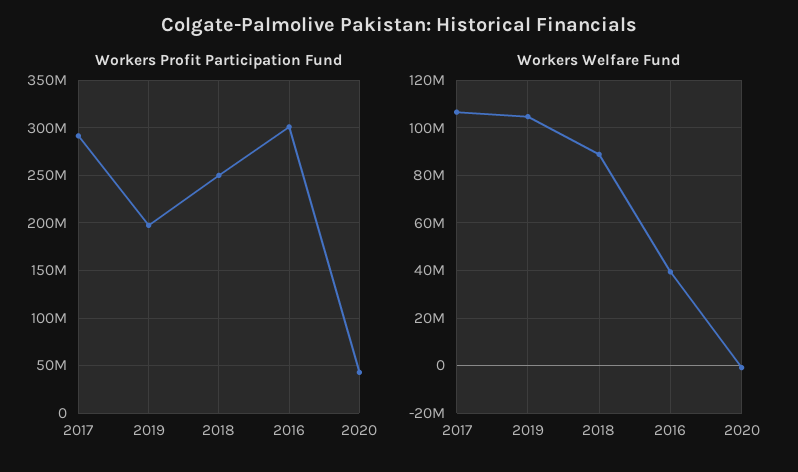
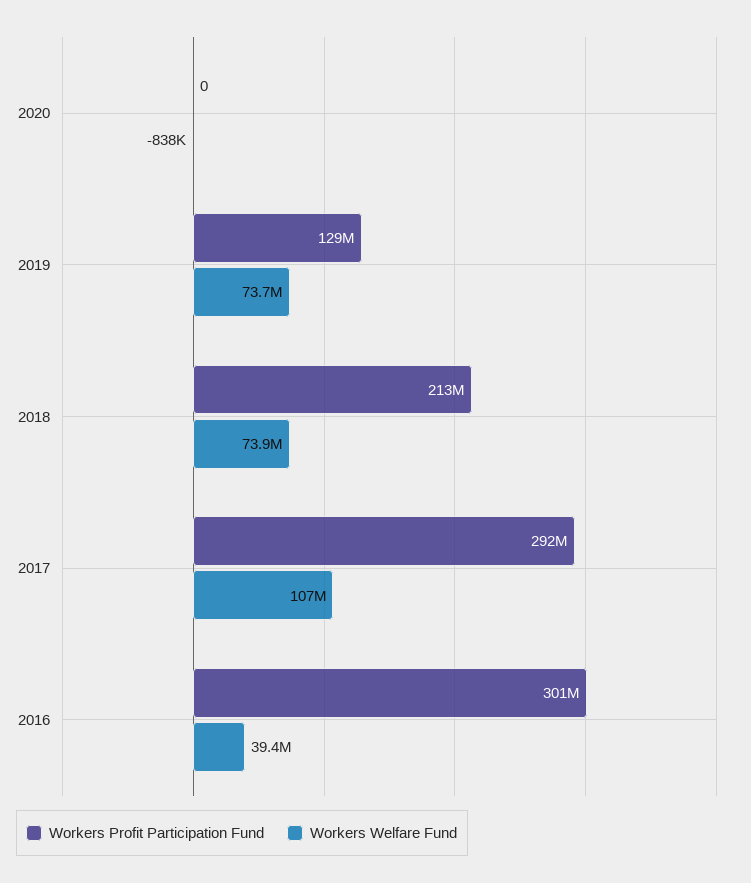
  {
    "Workers Profit Participation Fund": {
      "2017": 292000000,
-     "2019": 200000000,
+     "2019": 129000000,
-     "2018": 250000000,
+     "2018": 213000000,
      "2016": 301000000,
-     "2020": 40000000
+     "2020": 0
    },
    "Workers Welfare Fund": {
      "2017": 107000000,
-     "2019": 105000000,
+     "2019": 73700000,
-     "2018": 90000000,
+     "2018": 73900000,
      "2016": 39400000,
      "2020": -838000
    }
  }

